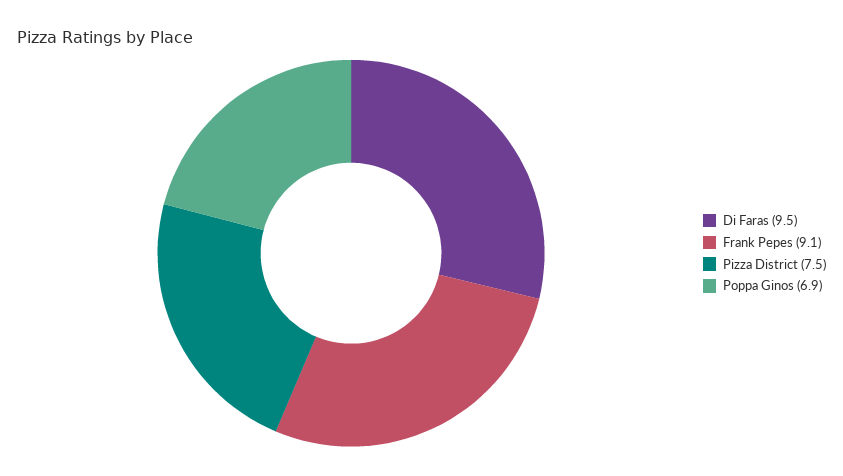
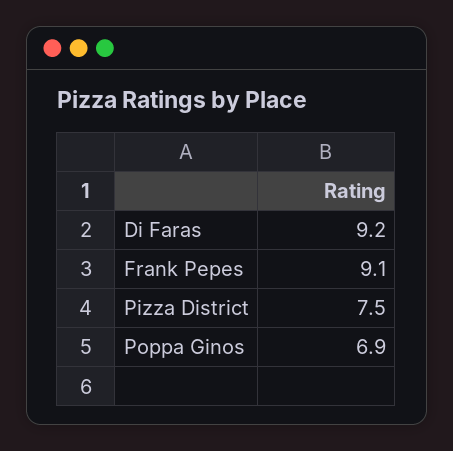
  {
-   "Di Faras": 9.5,
+   "Di Faras": 9.2,
    "Frank Pepes": 9.1,
    "Pizza District": 7.5,
    "Poppa Ginos": 6.9
  }

